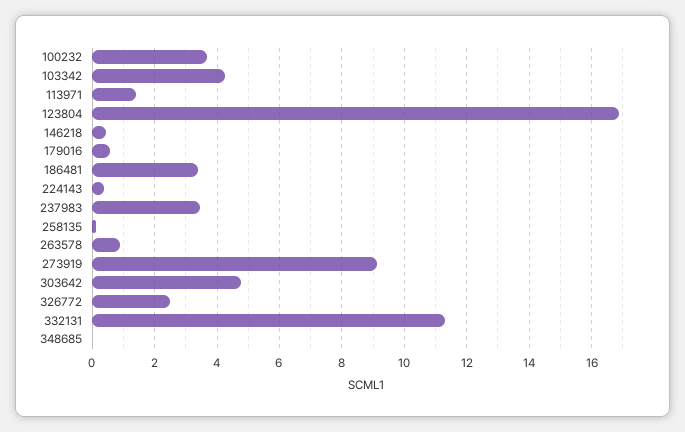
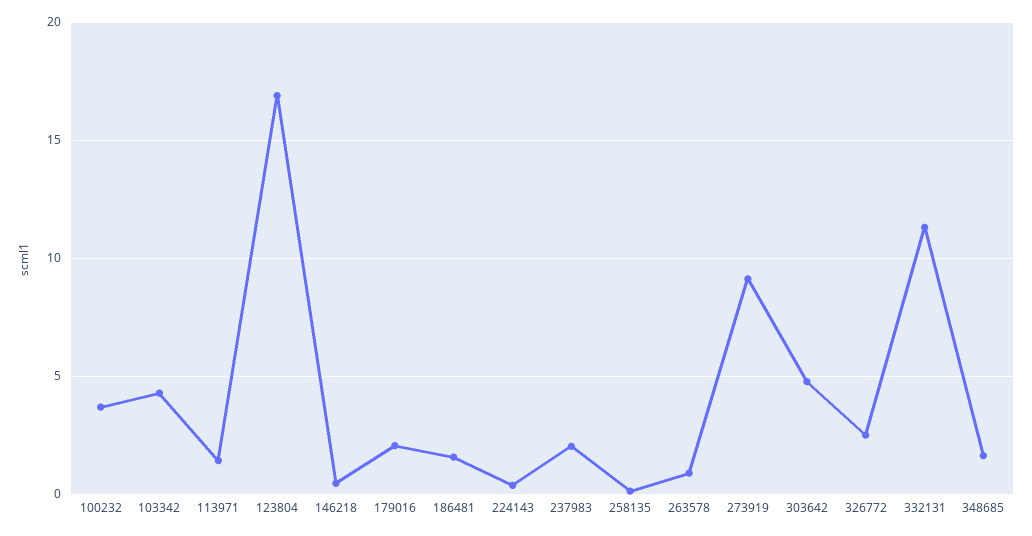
  {
    "100232": 3.6,
    "103342": 4.2,
    "113971": 1.4,
    "123804": 16.8,
    "146218": 0.4,
-   "179016": 0.6,
+   "179016": 2,
-   "186481": 3.4,
+   "186481": 1.5,
    "224143": 0.4,
-   "237983": 3.4,
+   "237983": 2,
    "258135": 0.2,
    "263578": 0.8,
    "273919": 9.2,
    "303642": 4.8,
    "326772": 2.6,
    "332131": 11.4,
-   "348685": 0
+   "348685": 1.5
  }

